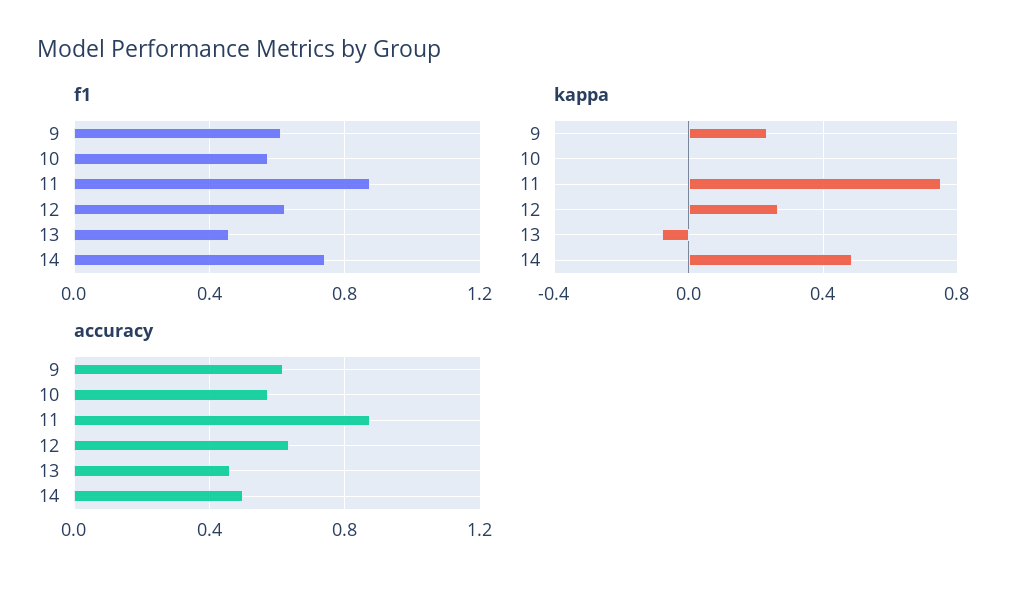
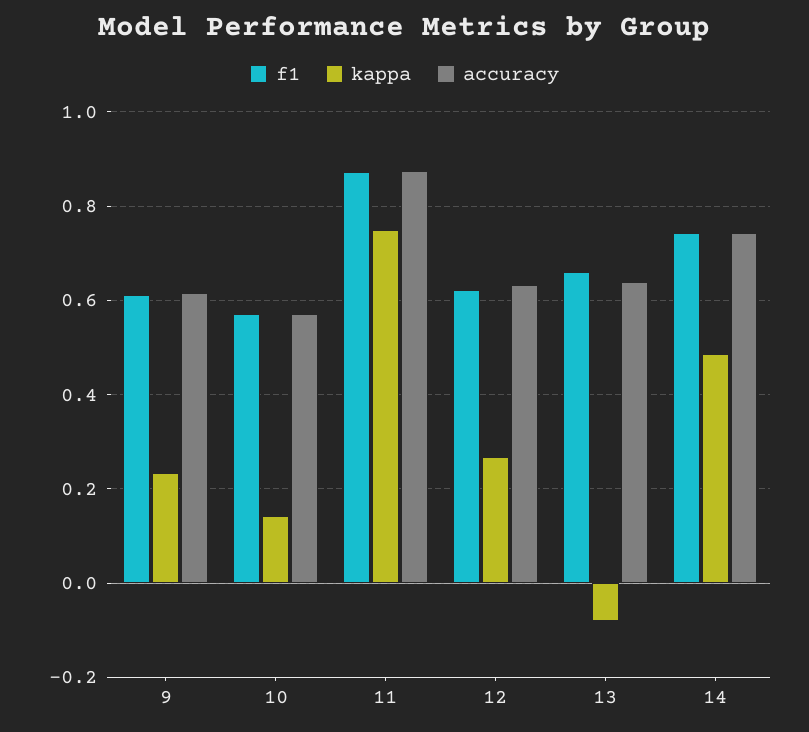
  {
    "f1": {
      "9": 0.62,
      "10": 0.58,
      "11": 0.88,
      "12": 0.62,
-     "13": 0.45,
+     "13": 0.66,
      "14": 0.74
    },
    "kappa": {
      "9": 0.24,
-     "10": 0,
+     "10": 0.14,
      "11": 0.76,
      "12": 0.26,
      "13": -0.08,
      "14": 0.48
    },
    "accuracy": {
      "9": 0.62,
      "10": 0.58,
      "11": 0.88,
      "12": 0.64,
-     "13": 0.45,
+     "13": 0.64,
-     "14": 0.5
+     "14": 0.74
    }
  }

